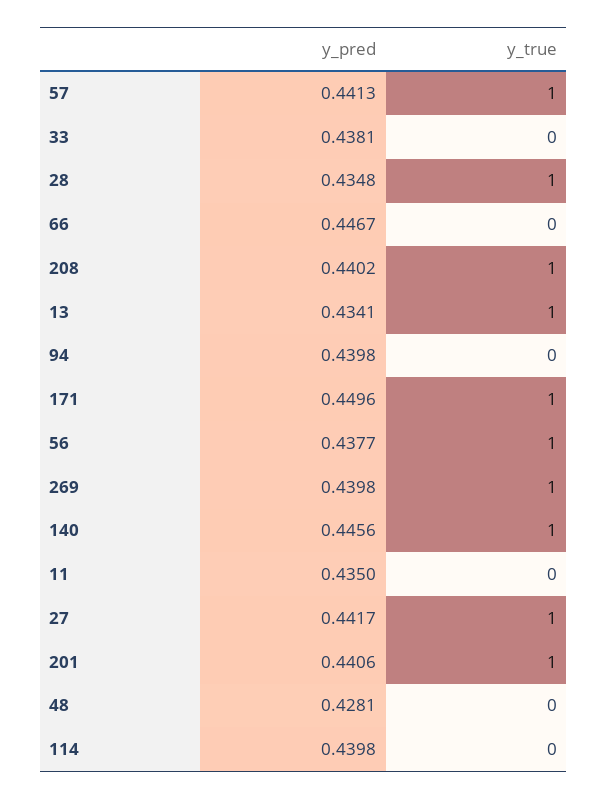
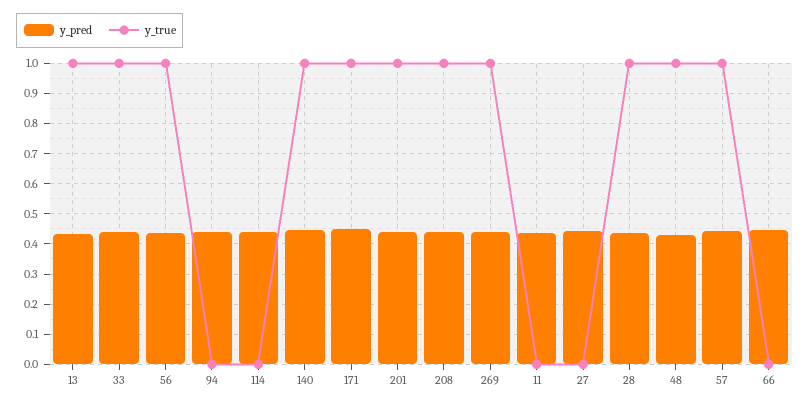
  {
    "y_pred": {
      "57": 0.4413,
      "33": 0.4381,
      "28": 0.4348,
      "66": 0.4467,
      "208": 0.4402,
      "13": 0.4341,
      "94": 0.4398,
      "171": 0.4496,
      "56": 0.4377,
      "269": 0.4398,
      "140": 0.4456,
      "11": 0.435,
      "27": 0.4417,
      "201": 0.4406,
      "48": 0.4281,
      "114": 0.4398
    },
    "y_true": {
      "57": 1,
-     "33": 0,
+     "33": 1,
      "28": 1,
      "66": 0,
      "208": 1,
      "13": 1,
      "94": 0,
      "171": 1,
      "56": 1,
      "269": 1,
      "140": 1,
      "11": 0,
-     "27": 1,
+     "27": 0,
      "201": 1,
-     "48": 0,
+     "48": 1,
      "114": 0
    }
  }

